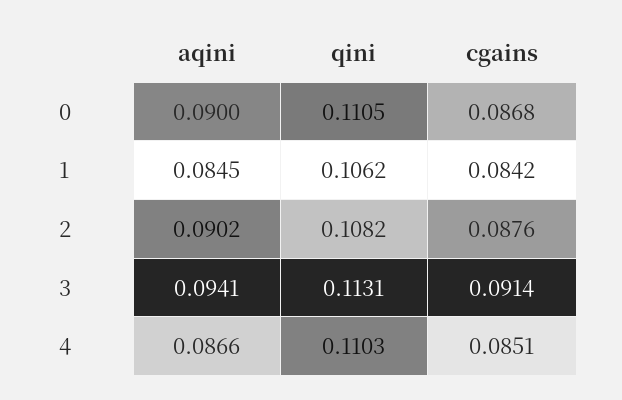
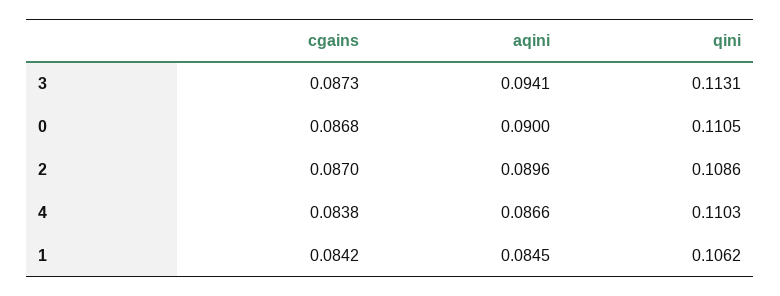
  {
    "aqini": {
      "0": 0.09,
      "1": 0.0845,
-     "2": 0.0902,
+     "2": 0.0896,
      "3": 0.0941,
      "4": 0.0866
    },
    "qini": {
      "0": 0.1105,
      "1": 0.1062,
-     "2": 0.1082,
+     "2": 0.1086,
      "3": 0.1131,
      "4": 0.1103
    },
    "cgains": {
      "0": 0.0868,
      "1": 0.0842,
-     "2": 0.0876,
+     "2": 0.087,
-     "3": 0.0914,
+     "3": 0.0873,
-     "4": 0.0851
+     "4": 0.0838
    }
  }

